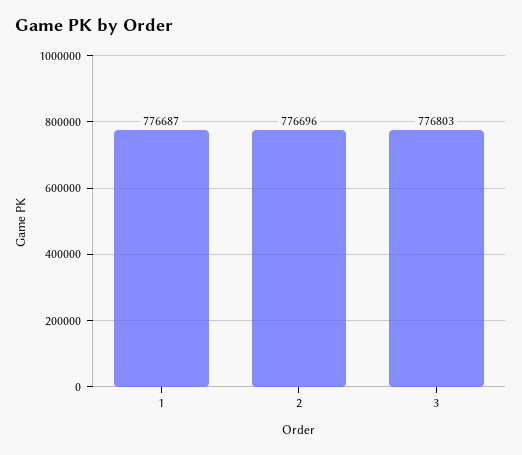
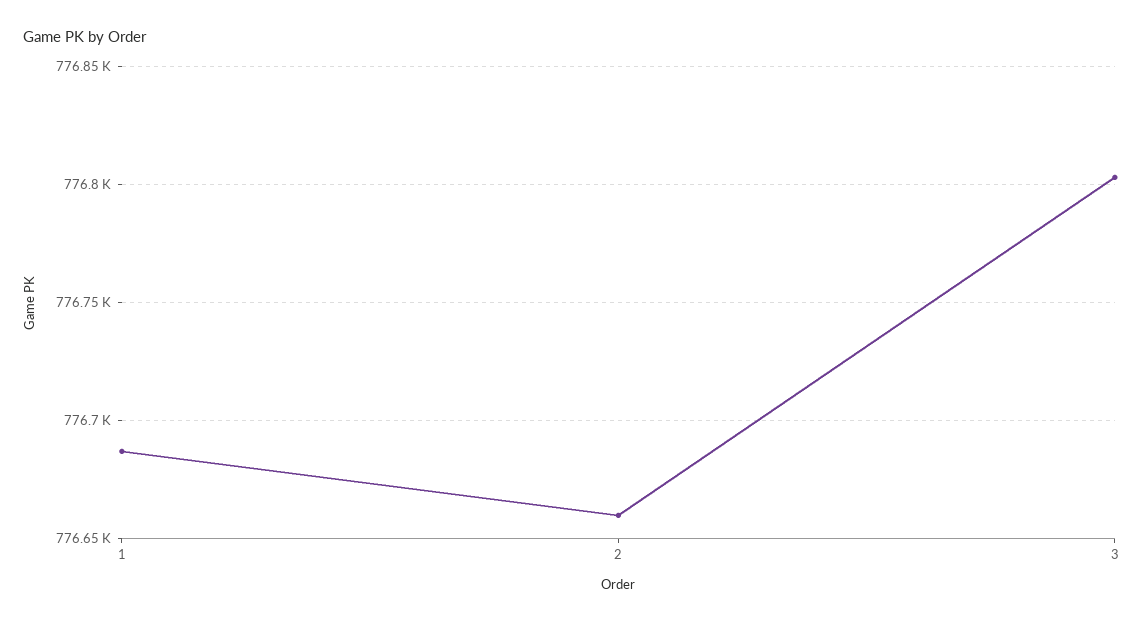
  {
    "1": 776687,
-   "2": 776696,
+   "2": 776660,
    "3": 776803
  }

